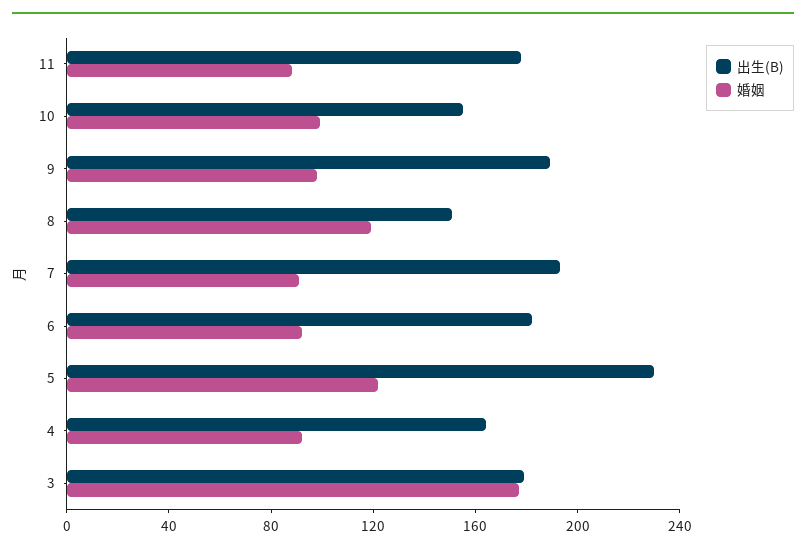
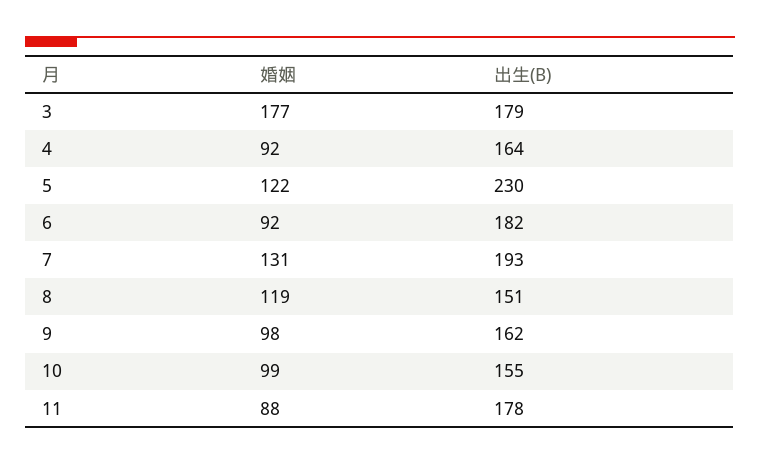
  {
    "出生(B)": {
      "11": 178,
      "10": 155,
-     "9": 190,
+     "9": 162,
      "8": 151,
      "7": 193,
      "6": 182,
      "5": 230,
      "4": 164,
      "3": 179
    },
    "婚姻": {
      "11": 88,
      "10": 99,
      "9": 98,
      "8": 119,
-     "7": 90,
+     "7": 131,
      "6": 92,
      "5": 122,
      "4": 92,
      "3": 177
    }
  }

